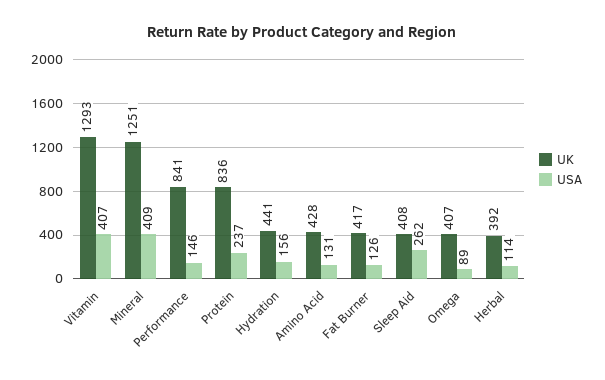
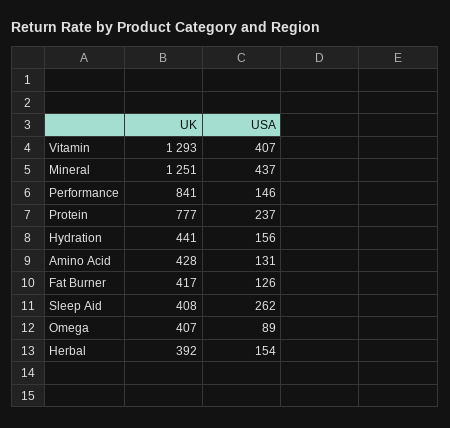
  {
    "UK": {
      "Vitamin": 1293,
      "Mineral": 1251,
      "Performance": 841,
-     "Protein": 836,
+     "Protein": 777,
      "Hydration": 441,
      "Amino Acid": 428,
      "Fat Burner": 417,
      "Sleep Aid": 408,
      "Omega": 407,
      "Herbal": 392
    },
    "USA": {
      "Vitamin": 407,
-     "Mineral": 409,
+     "Mineral": 437,
      "Performance": 146,
      "Protein": 237,
      "Hydration": 156,
      "Amino Acid": 131,
      "Fat Burner": 126,
      "Sleep Aid": 262,
      "Omega": 89,
-     "Herbal": 114
+     "Herbal": 154
    }
  }

